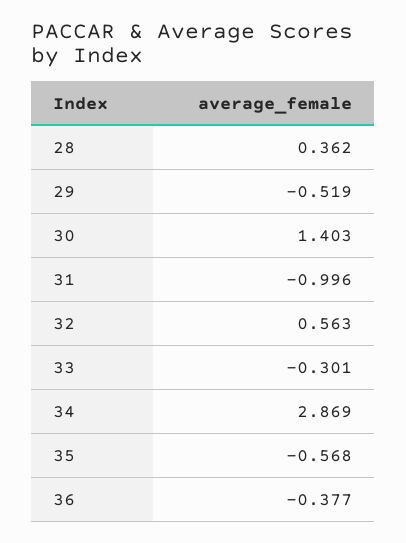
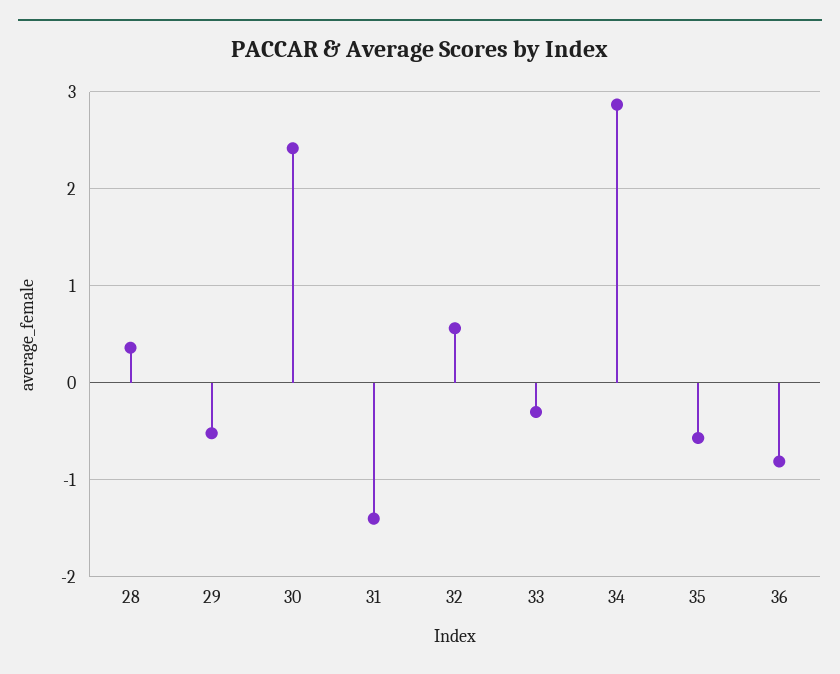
  {
    "28": 0.362,
    "29": -0.519,
-   "30": 1.403,
+   "30": 2.4,
-   "31": -0.996,
+   "31": -1.4,
    "32": 0.563,
    "33": -0.301,
    "34": 2.869,
    "35": -0.568,
-   "36": -0.377
+   "36": -0.8
  }

